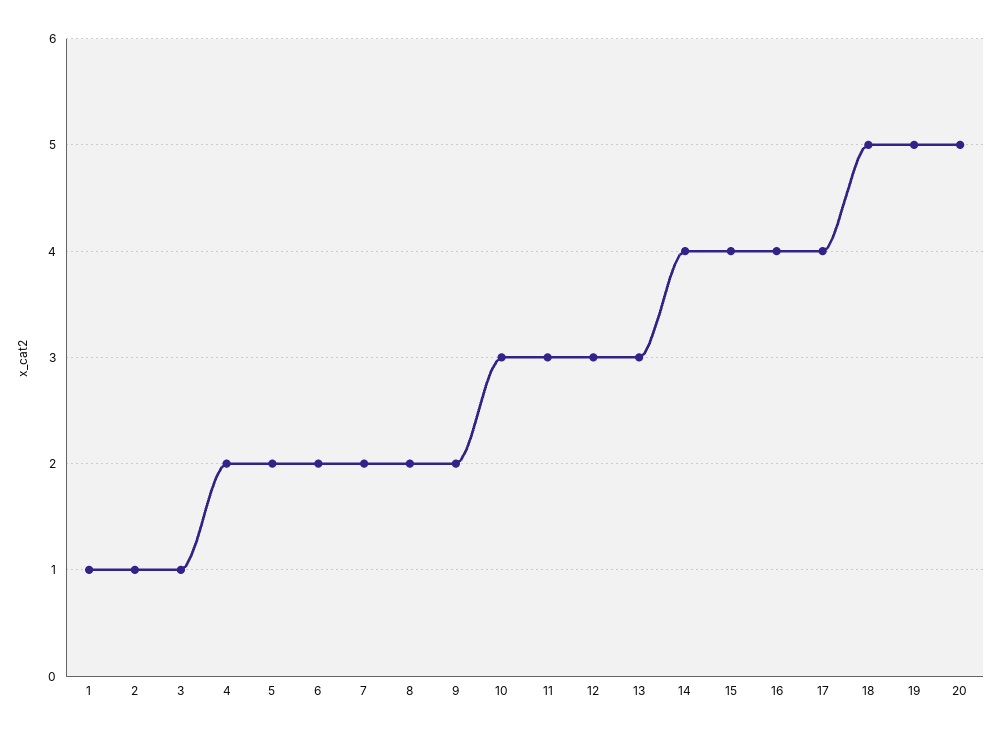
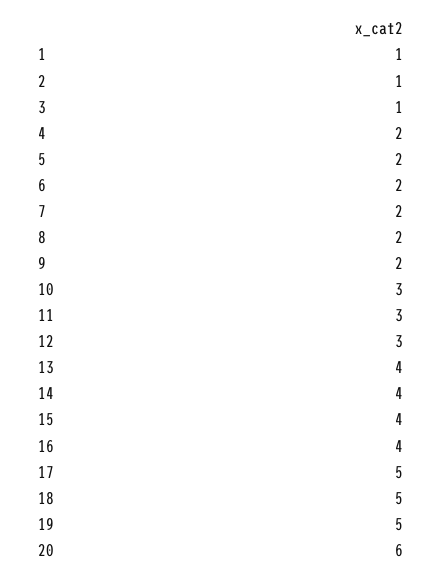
  {
    "1": 1,
    "2": 1,
    "3": 1,
    "4": 2,
    "5": 2,
    "6": 2,
    "7": 2,
    "8": 2,
    "9": 2,
    "10": 3,
    "11": 3,
    "12": 3,
-   "13": 3,
+   "13": 4,
    "14": 4,
    "15": 4,
    "16": 4,
-   "17": 4,
+   "17": 5,
    "18": 5,
    "19": 5,
-   "20": 5
+   "20": 6
  }

